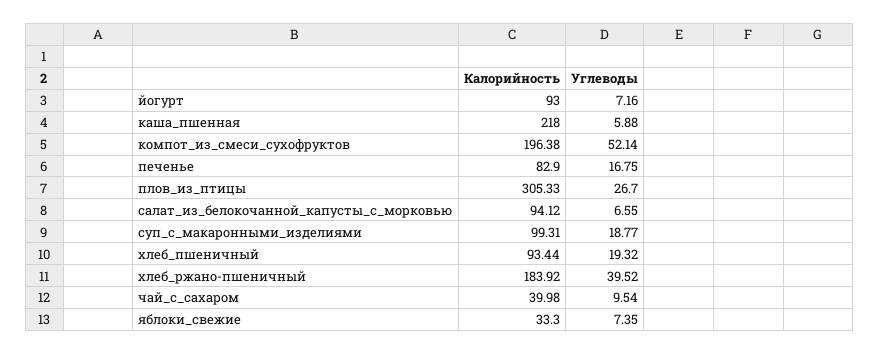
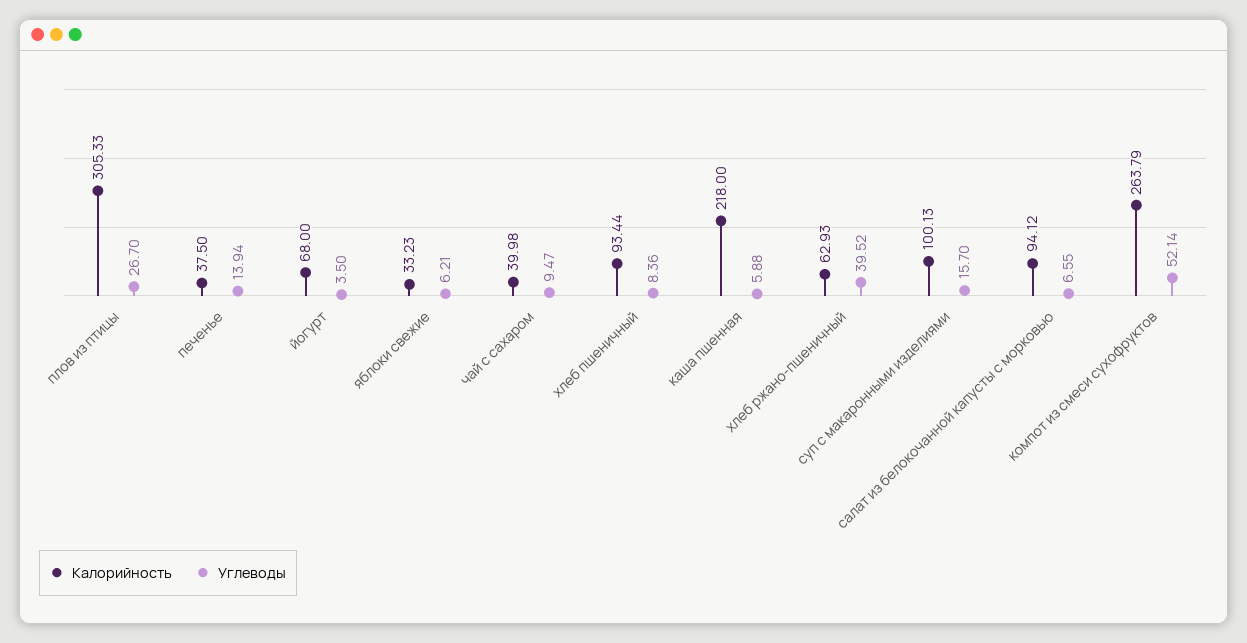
  {
    "Калорийность": {
-     "йогурт": 93,
+     "йогурт": 68,
      "каша_пшенная": 218,
-     "компот_из_смеси_сухофруктов": 196.38,
+     "компот_из_смеси_сухофруктов": 263.79,
-     "печенье": 82.9,
+     "печенье": 37.5,
      "плов_из_птицы": 305.33,
      "салат_из_белокочанной_капусты_с_морковью": 94.12,
-     "суп_с_макаронными_изделиями": 99.31,
+     "суп_с_макаронными_изделиями": 100.13,
      "хлеб_пшеничный": 93.44,
-     "хлеб_ржано-пшеничный": 183.92,
+     "хлеб_ржано-пшеничный": 62.93,
      "чай_с_сахаром": 39.98,
-     "яблоки_свежие": 33.3
+     "яблоки_свежие": 33.23
    },
    "Углеводы": {
-     "йогурт": 7.16,
+     "йогурт": 3.5,
      "каша_пшенная": 5.88,
      "компот_из_смеси_сухофруктов": 52.14,
-     "печенье": 16.75,
+     "печенье": 13.94,
      "плов_из_птицы": 26.7,
      "салат_из_белокочанной_капусты_с_морковью": 6.55,
-     "суп_с_макаронными_изделиями": 18.77,
+     "суп_с_макаронными_изделиями": 15.7,
-     "хлеб_пшеничный": 19.32,
+     "хлеб_пшеничный": 8.36,
      "хлеб_ржано-пшеничный": 39.52,
-     "чай_с_сахаром": 9.54,
+     "чай_с_сахаром": 9.47,
-     "яблоки_свежие": 7.35
+     "яблоки_свежие": 6.21
    }
  }

